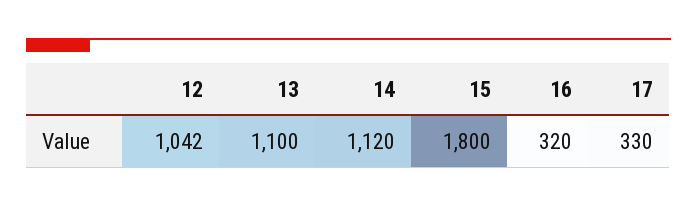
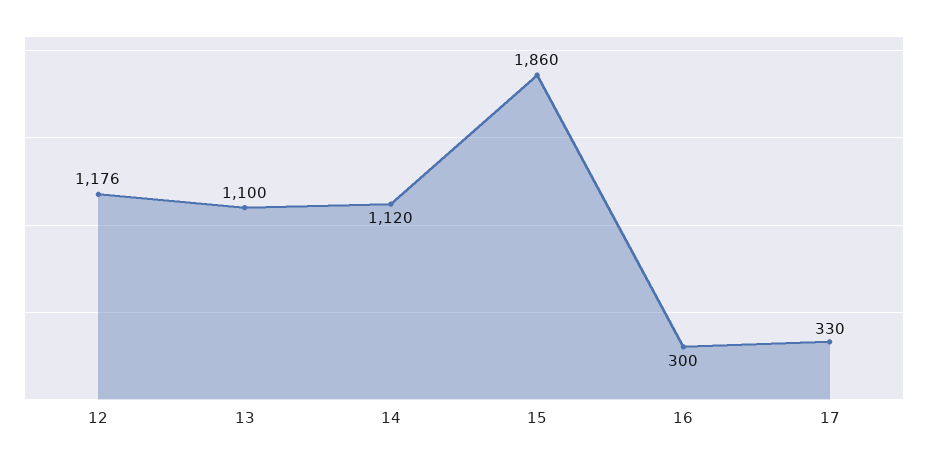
  {
-   "12": 1042,
+   "12": 1176,
    "13": 1100,
    "14": 1120,
-   "15": 1800,
+   "15": 1860,
-   "16": 320,
+   "16": 300,
    "17": 330
  }

